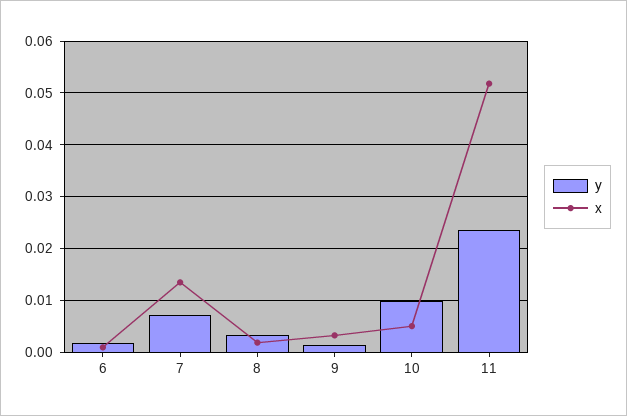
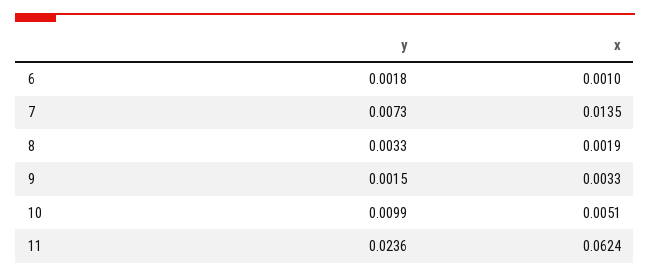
  {
    "y": {
      "6": 0.0018,
      "7": 0.0073,
      "8": 0.0033,
      "9": 0.0015,
      "10": 0.0099,
      "11": 0.0236
    },
    "x": {
      "6": 0.001,
      "7": 0.0135,
      "8": 0.0019,
      "9": 0.0033,
      "10": 0.0051,
-     "11": 0.052
+     "11": 0.0624
    }
  }

